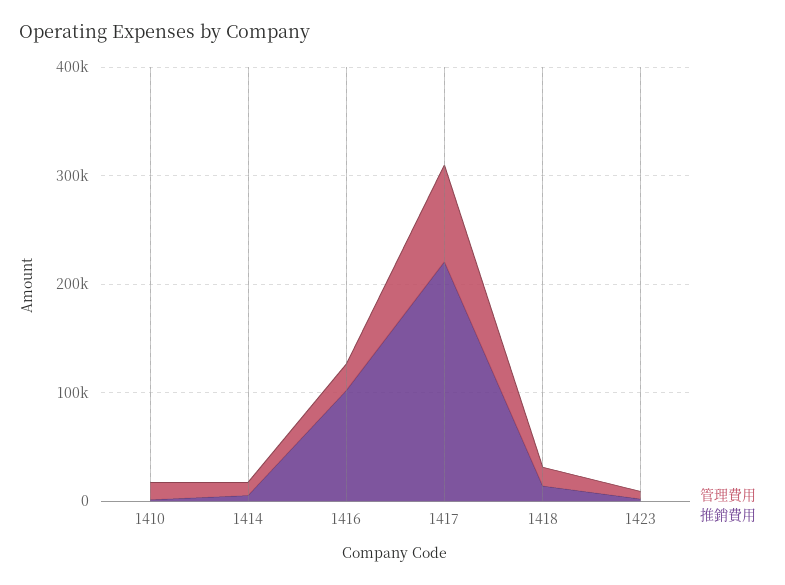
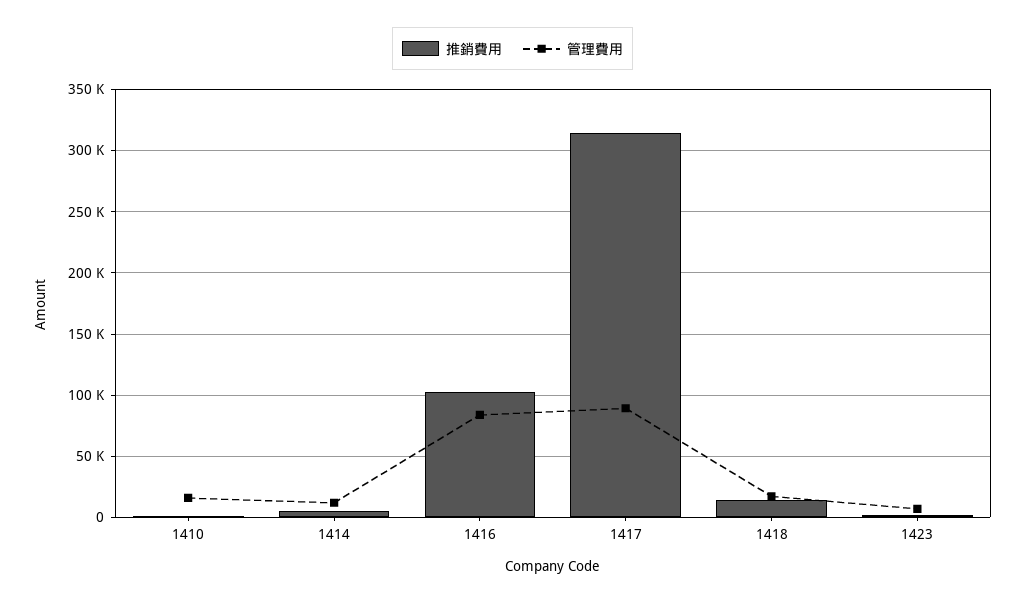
  {
    "管理費用": {
      "1410": 15000,
      "1414": 10000,
-     "1416": 20000,
+     "1416": 85000,
      "1417": 90000,
      "1418": 15000,
      "1423": 5000
    },
    "推銷費用": {
      "1410": 0,
      "1414": 5000,
      "1416": 100000,
-     "1417": 220000,
+     "1417": 315000,
      "1418": 15000,
      "1423": 0
    }
  }

